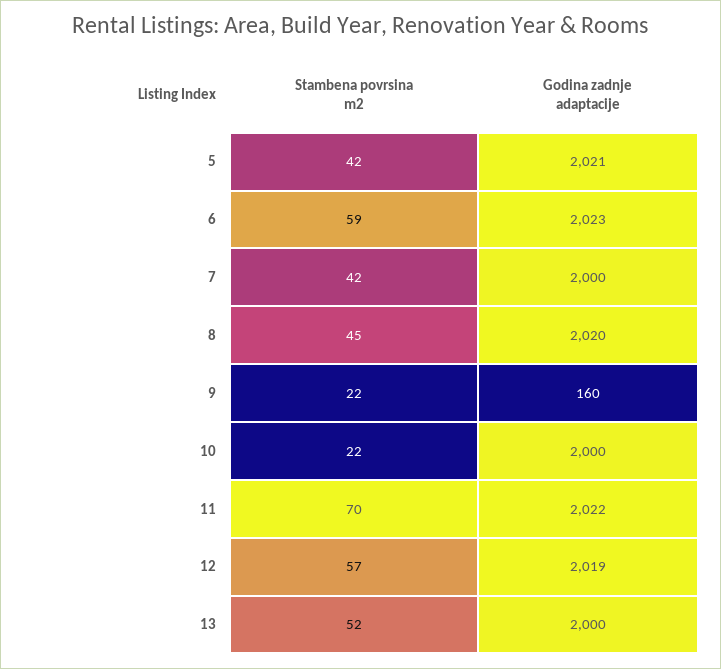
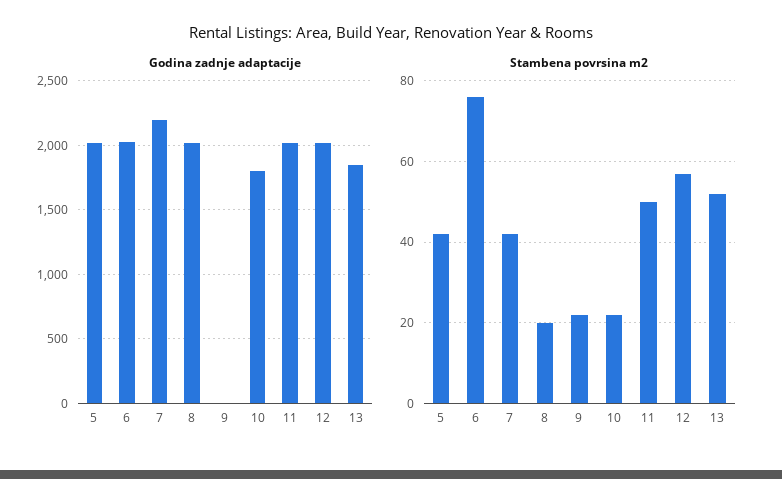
  {
    "Stambena povrsina m2": {
      "5": 42,
-     "6": 59,
+     "6": 75,
      "7": 42,
-     "8": 45,
+     "8": 20,
      "9": 22,
      "10": 22,
-     "11": 70,
+     "11": 50,
      "12": 57,
      "13": 52
    },
    "Godina zadnje adaptacije": {
      "5": 2021,
      "6": 2023,
-     "7": 2000,
+     "7": 2200,
      "8": 2020,
-     "9": 160,
+     "9": 0,
-     "10": 2000,
+     "10": 1800,
      "11": 2022,
      "12": 2019,
-     "13": 2000
+     "13": 1850
    }
  }

